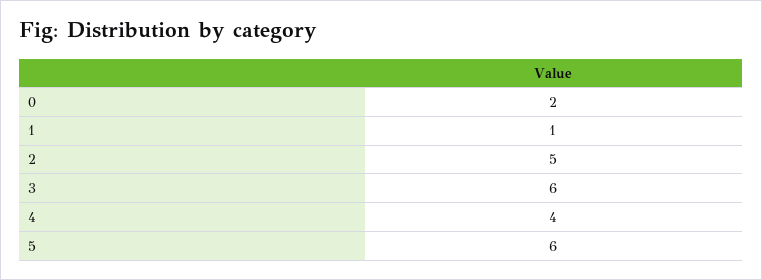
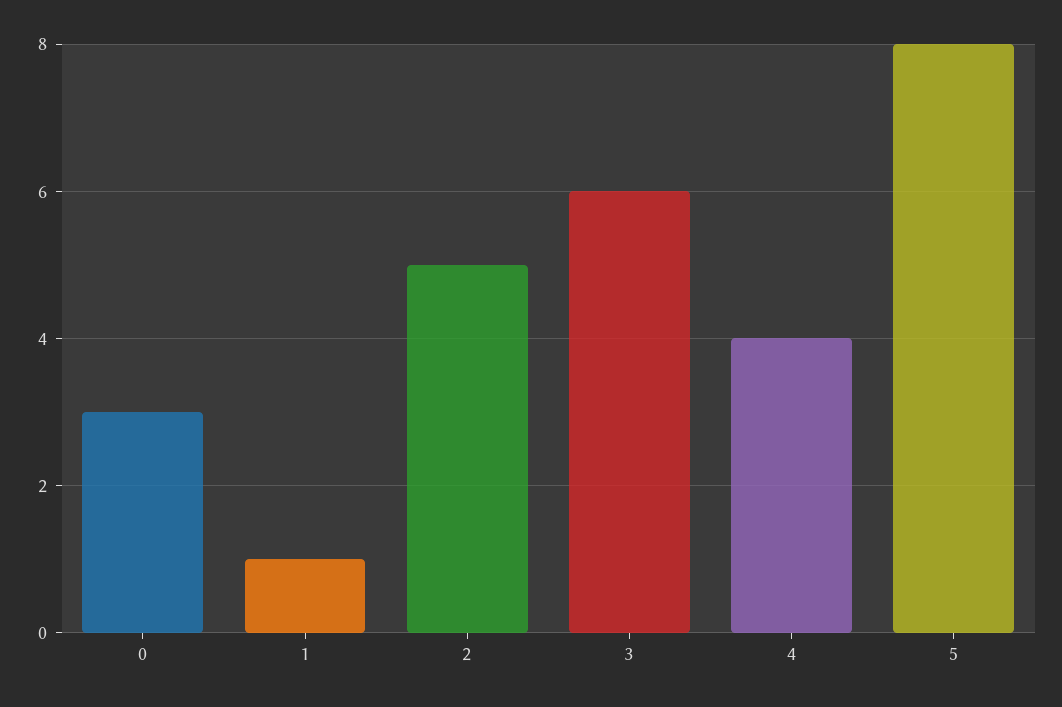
  {
-   "0": 2,
+   "0": 3,
    "1": 1,
    "2": 5,
    "3": 6,
    "4": 4,
-   "5": 6
+   "5": 8
  }

